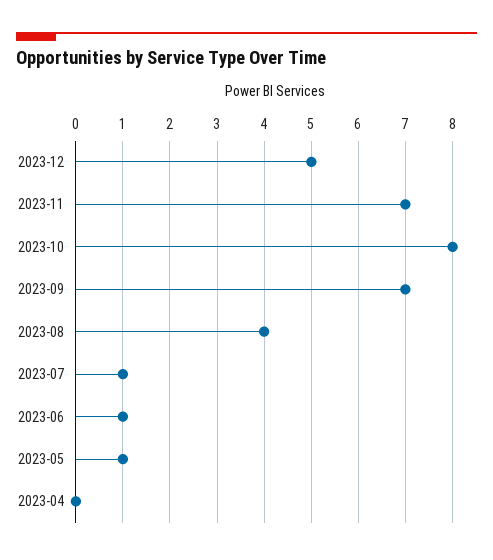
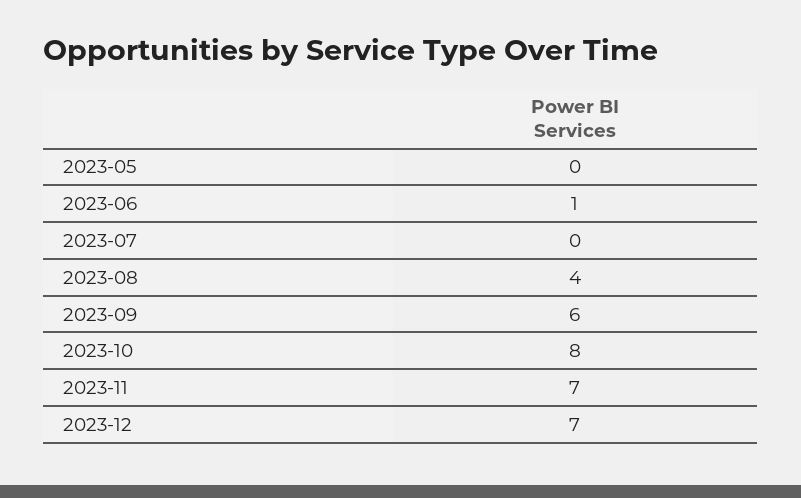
  {
-   "2023-12": 5,
+   "2023-12": 7,
    "2023-11": 7,
    "2023-10": 8,
-   "2023-09": 7,
+   "2023-09": 6,
    "2023-08": 4,
-   "2023-07": 1,
+   "2023-07": 0,
    "2023-06": 1,
-   "2023-05": 1,
+   "2023-05": 0
-   "2023-04": 0
  }

